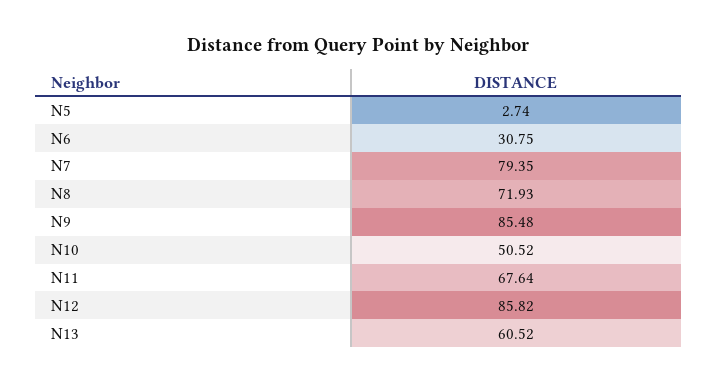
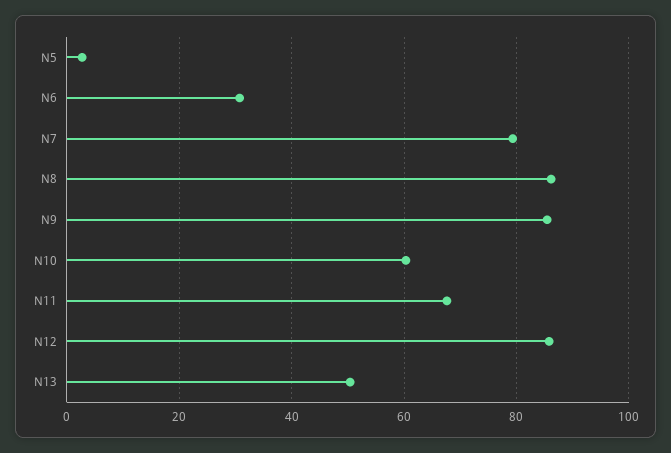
  {
    "N5": 2.74,
    "N6": 30.75,
    "N7": 79.35,
-   "N8": 71.93,
+   "N8": 86,
    "N9": 85.48,
-   "N10": 50.52,
+   "N10": 60,
    "N11": 67.64,
    "N12": 85.82,
-   "N13": 60.52
+   "N13": 50
  }

